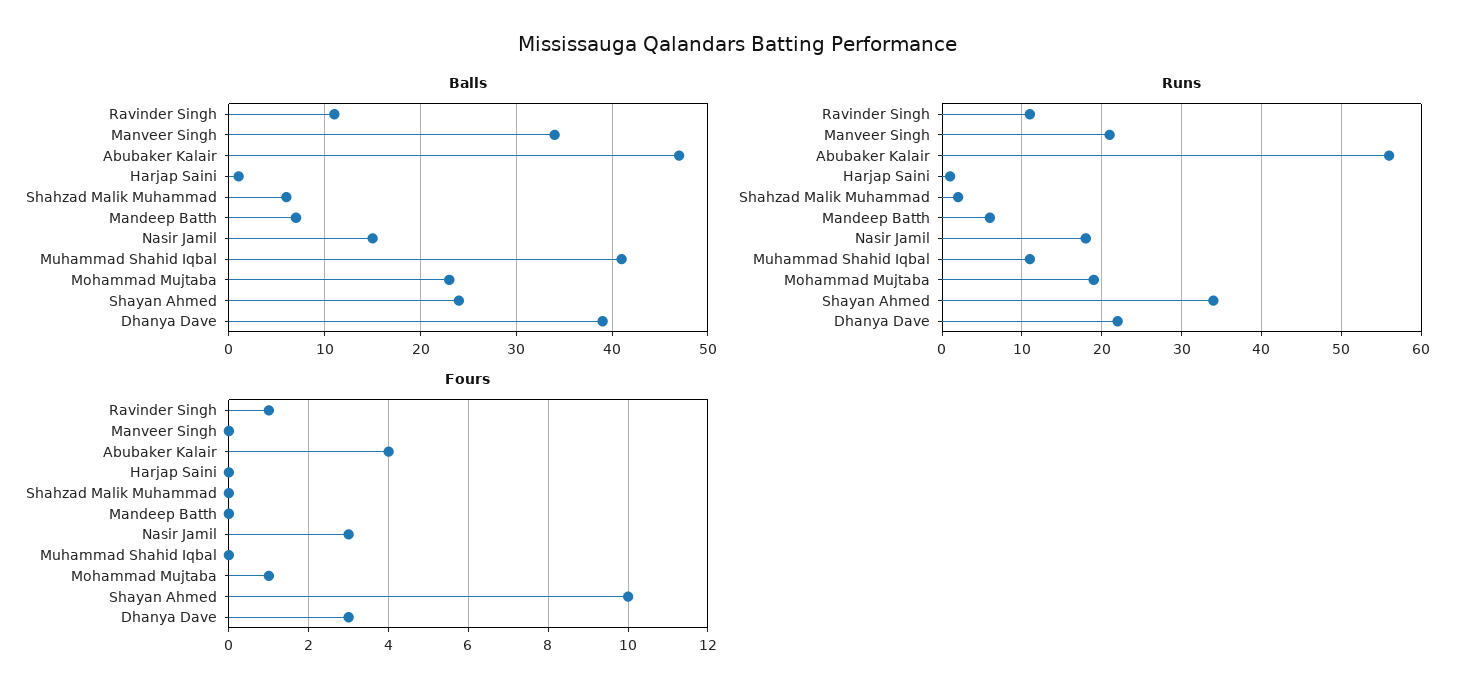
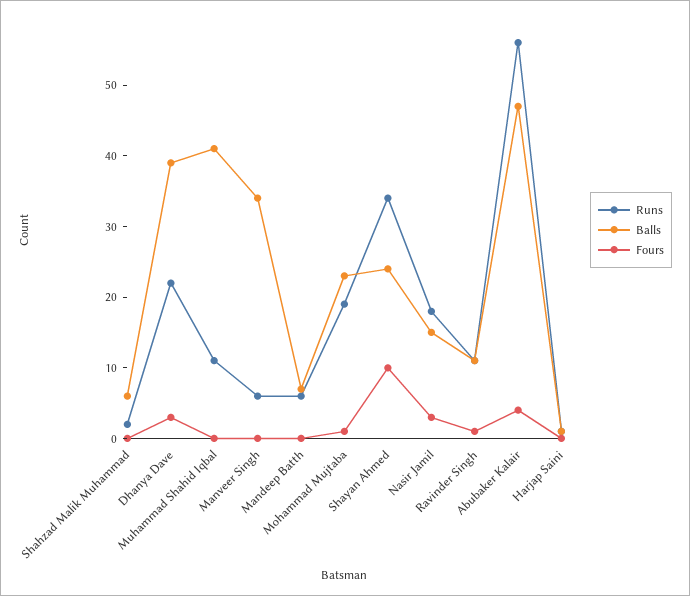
  {
    "Balls": {
      "Ravinder Singh": 11,
      "Manveer Singh": 34,
      "Abubaker Kalair": 47,
      "Harjap Saini": 1,
      "Shahzad Malik Muhammad": 6,
      "Mandeep Batth": 7,
      "Nasir Jamil": 15,
      "Muhammad Shahid Iqbal": 41,
      "Mohammad Mujtaba": 23,
      "Shayan Ahmed": 24,
      "Dhanya Dave": 39
    },
    "Runs": {
      "Ravinder Singh": 11,
-     "Manveer Singh": 21,
+     "Manveer Singh": 5,
      "Abubaker Kalair": 56,
      "Harjap Saini": 1,
      "Shahzad Malik Muhammad": 2,
      "Mandeep Batth": 6,
      "Nasir Jamil": 18,
      "Muhammad Shahid Iqbal": 11,
      "Mohammad Mujtaba": 19,
      "Shayan Ahmed": 34,
      "Dhanya Dave": 22
    },
    "Fours": {
      "Ravinder Singh": 1,
      "Manveer Singh": 0,
      "Abubaker Kalair": 4,
      "Harjap Saini": 0,
      "Shahzad Malik Muhammad": 0,
      "Mandeep Batth": 0,
      "Nasir Jamil": 3,
      "Muhammad Shahid Iqbal": 0,
      "Mohammad Mujtaba": 1,
      "Shayan Ahmed": 10,
      "Dhanya Dave": 3
    }
  }

